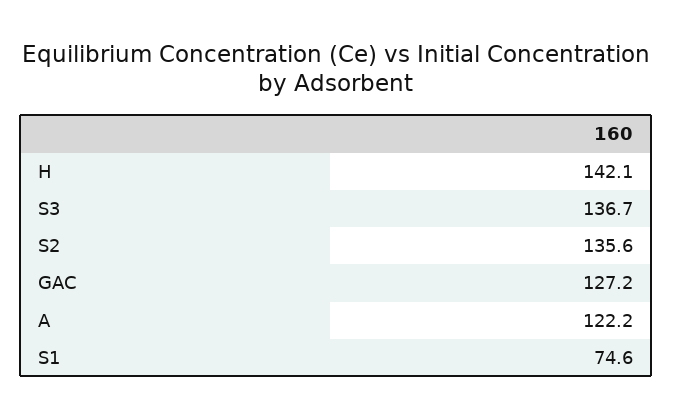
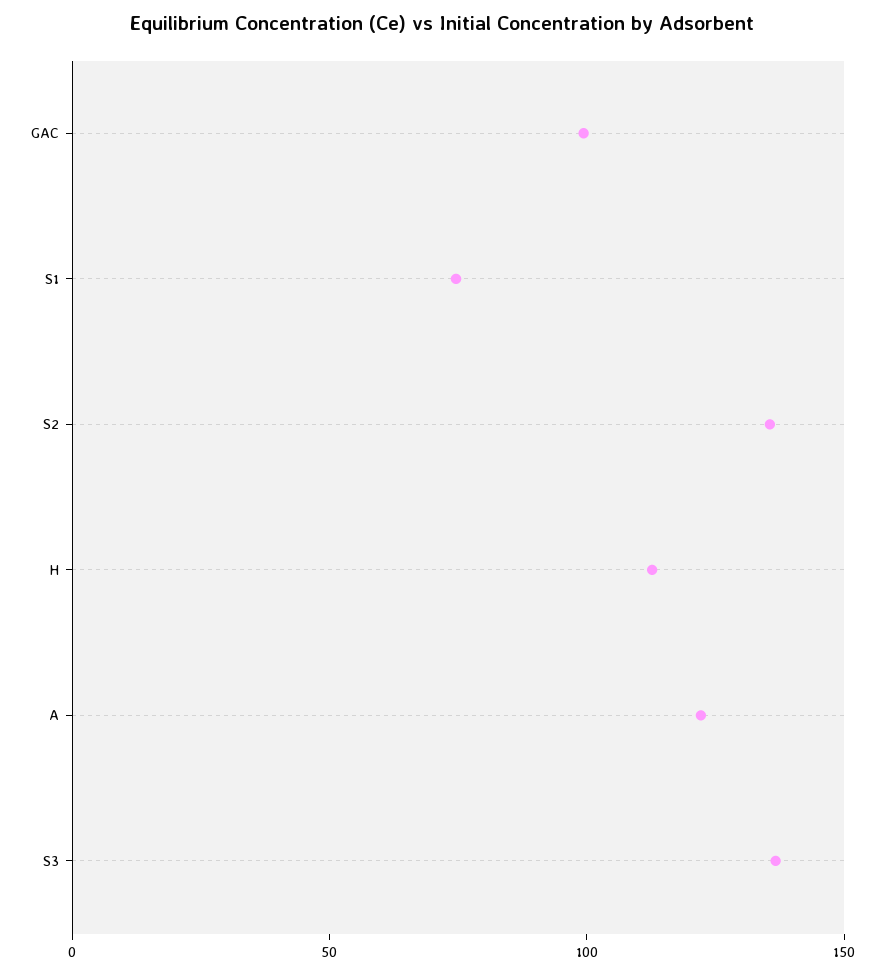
  {
-   "H": 142.1,
+   "H": 110,
    "S3": 136.7,
    "S2": 135.6,
-   "GAC": 127.2,
+   "GAC": 100,
    "A": 122.2,
    "S1": 74.6
  }

